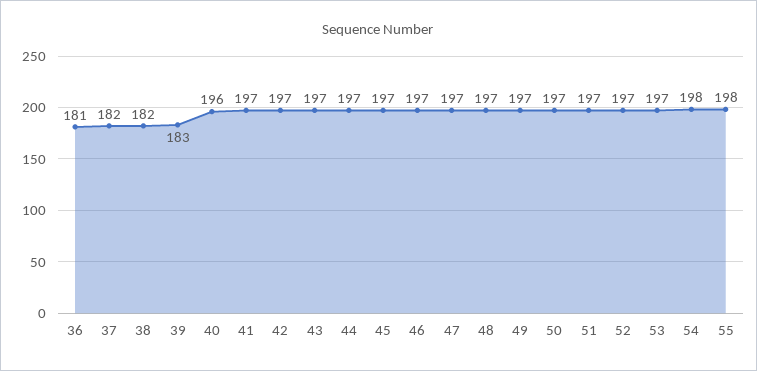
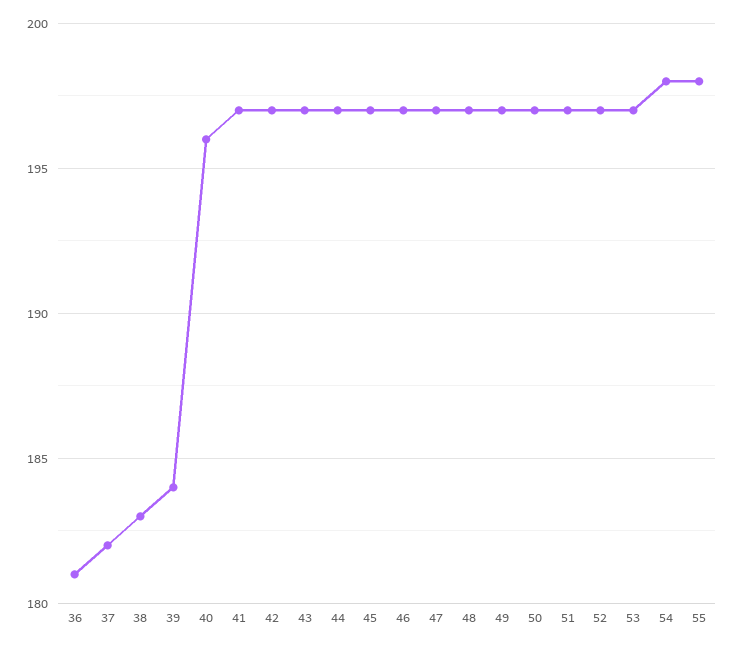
  {
    "36": 181,
    "37": 182,
-   "38": 182,
+   "38": 183,
-   "39": 183,
+   "39": 184,
    "40": 196,
    "41": 197,
    "42": 197,
    "43": 197,
    "44": 197,
    "45": 197,
    "46": 197,
    "47": 197,
    "48": 197,
    "49": 197,
    "50": 197,
    "51": 197,
    "52": 197,
    "53": 197,
    "54": 198,
    "55": 198
  }

